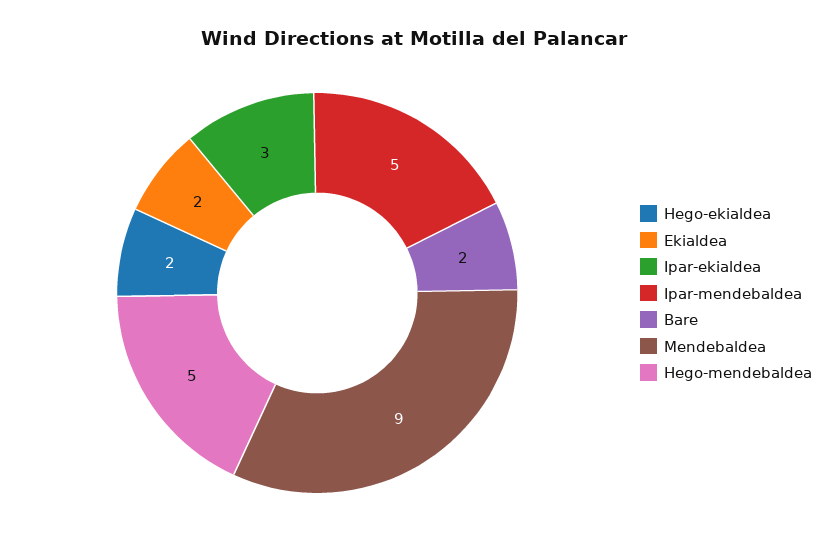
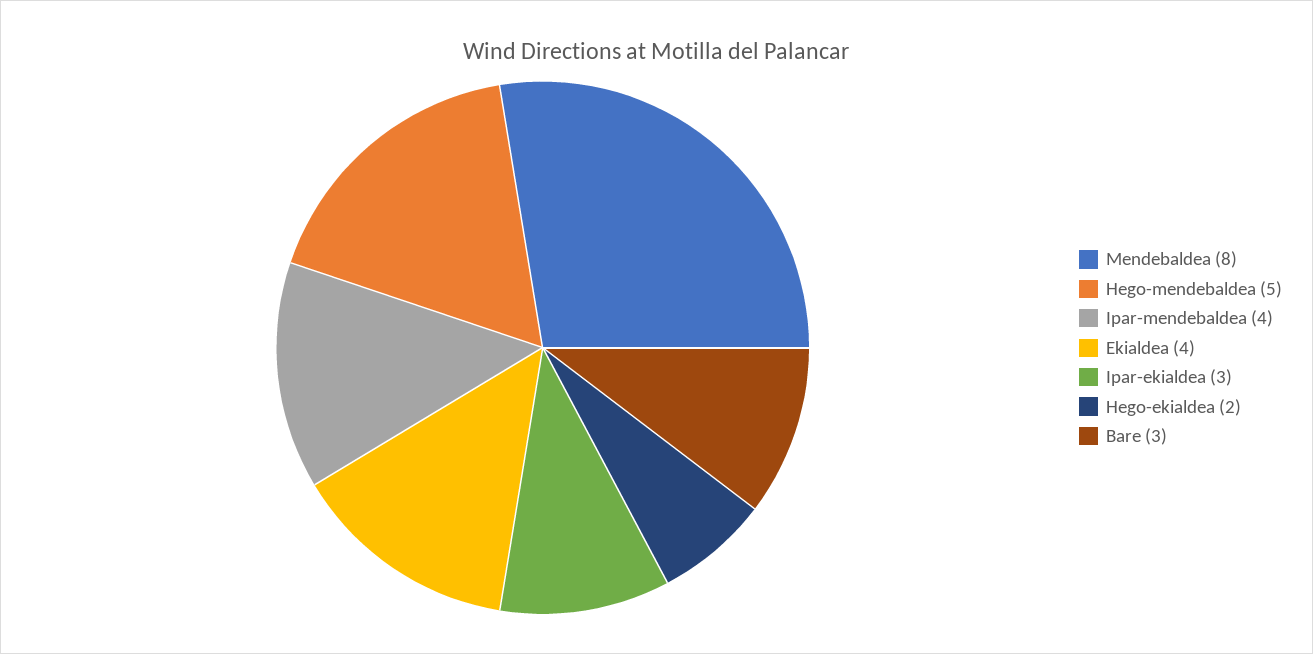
  {
    "Hego-ekialdea": 2,
-   "Ekialdea": 2,
+   "Ekialdea": 4,
    "Ipar-ekialdea": 3,
-   "Ipar-mendebaldea": 5,
+   "Ipar-mendebaldea": 4,
-   "Bare": 2,
+   "Bare": 3,
-   "Mendebaldea": 9,
+   "Mendebaldea": 8,
    "Hego-mendebaldea": 5
  }

